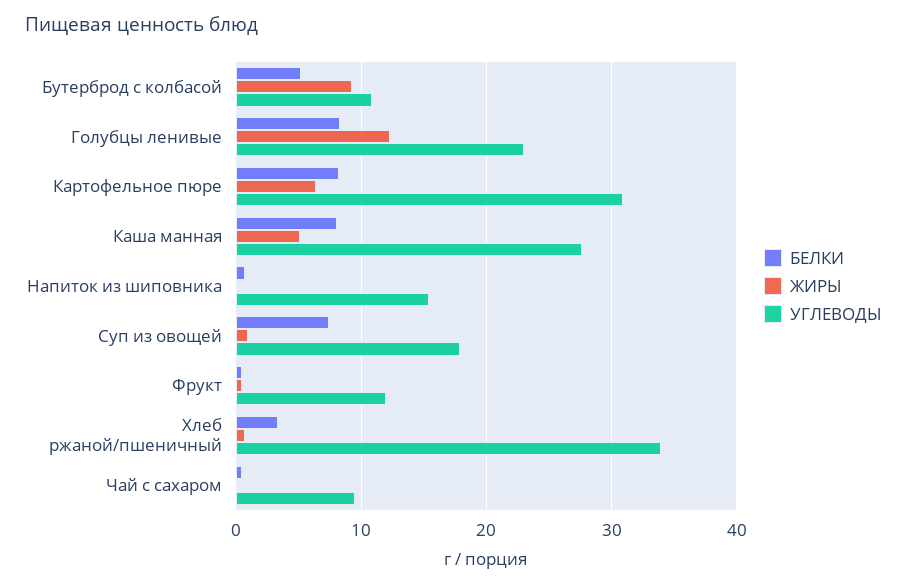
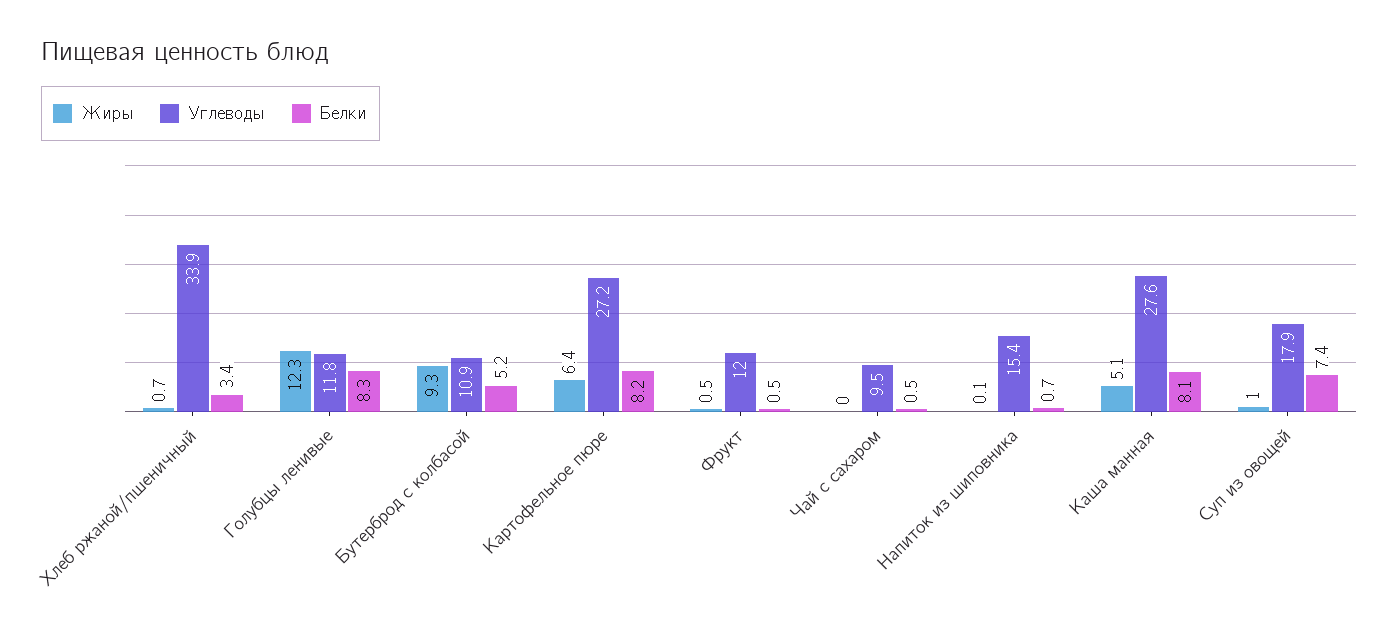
  {
    "БЕЛКИ": {
      "Бутерброд с колбасой": 5.2,
      "Голубцы ленивые": 8.3,
      "Картофельное пюре": 8.2,
      "Каша манная": 8.1,
      "Напиток из шиповника": 0.7,
      "Суп из овощей": 7.4,
      "Фрукт": 0.5,
      "Хлеб ржаной/пшеничный": 3.4,
      "Чай с сахаром": 0.5
    },
    "ЖИРЫ": {
      "Бутерброд с колбасой": 9.3,
      "Голубцы ленивые": 12.3,
      "Картофельное пюре": 6.4,
      "Каша манная": 5.1,
      "Напиток из шиповника": 0.1,
      "Суп из овощей": 1,
      "Фрукт": 0.5,
      "Хлеб ржаной/пшеничный": 0.7,
      "Чай с сахаром": 0
    },
    "УГЛЕВОДЫ": {
      "Бутерброд с колбасой": 10.9,
-     "Голубцы ленивые": 23,
+     "Голубцы ленивые": 11.8,
-     "Картофельное пюре": 31,
+     "Картофельное пюре": 27.2,
      "Каша манная": 27.6,
      "Напиток из шиповника": 15.4,
      "Суп из овощей": 17.9,
      "Фрукт": 12,
      "Хлеб ржаной/пшеничный": 33.9,
      "Чай с сахаром": 9.5
    }
  }

